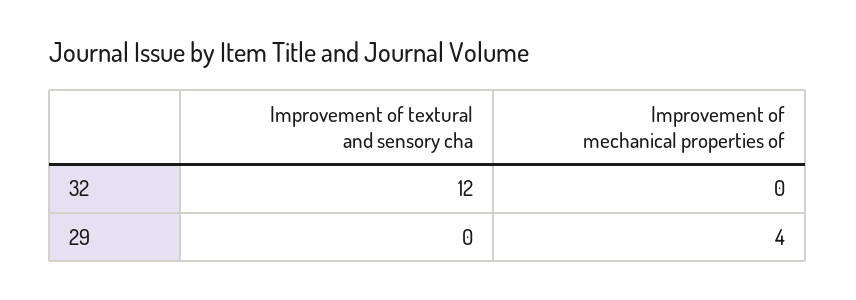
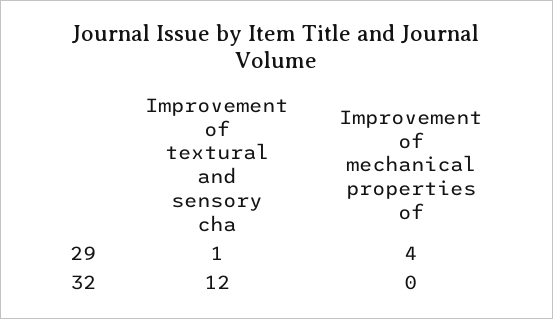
  {
    "Improvement of textural and sensory cha": {
      "32": 12,
-     "29": 0
+     "29": 1
    },
    "Improvement of mechanical properties of": {
      "32": 0,
      "29": 4
    }
  }

